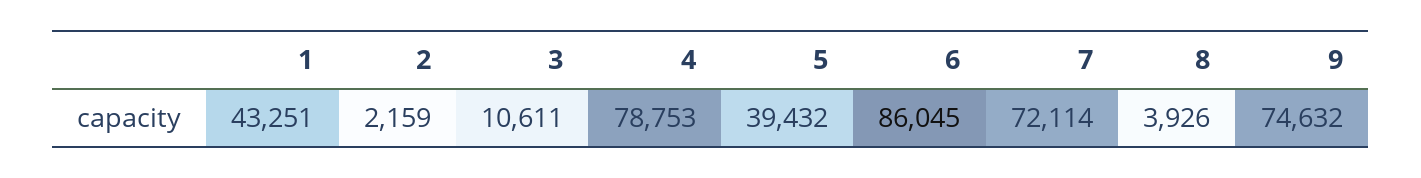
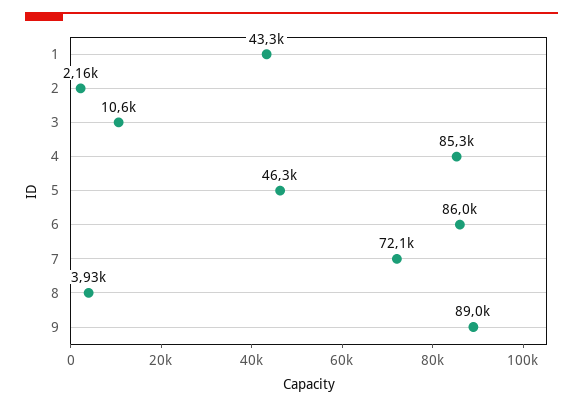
  {
    "1": 43251,
    "2": 2159,
    "3": 10611,
-   "4": 78753,
+   "4": 85300,
-   "5": 39432,
+   "5": 46300,
    "6": 86045,
    "7": 72114,
    "8": 3926,
-   "9": 74632
+   "9": 89000
  }

